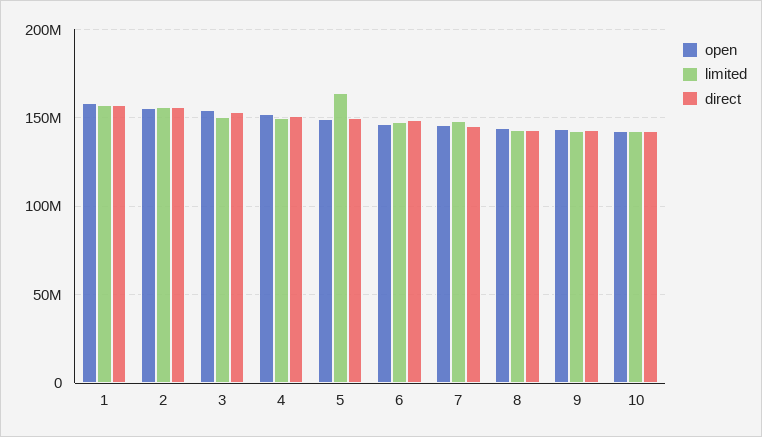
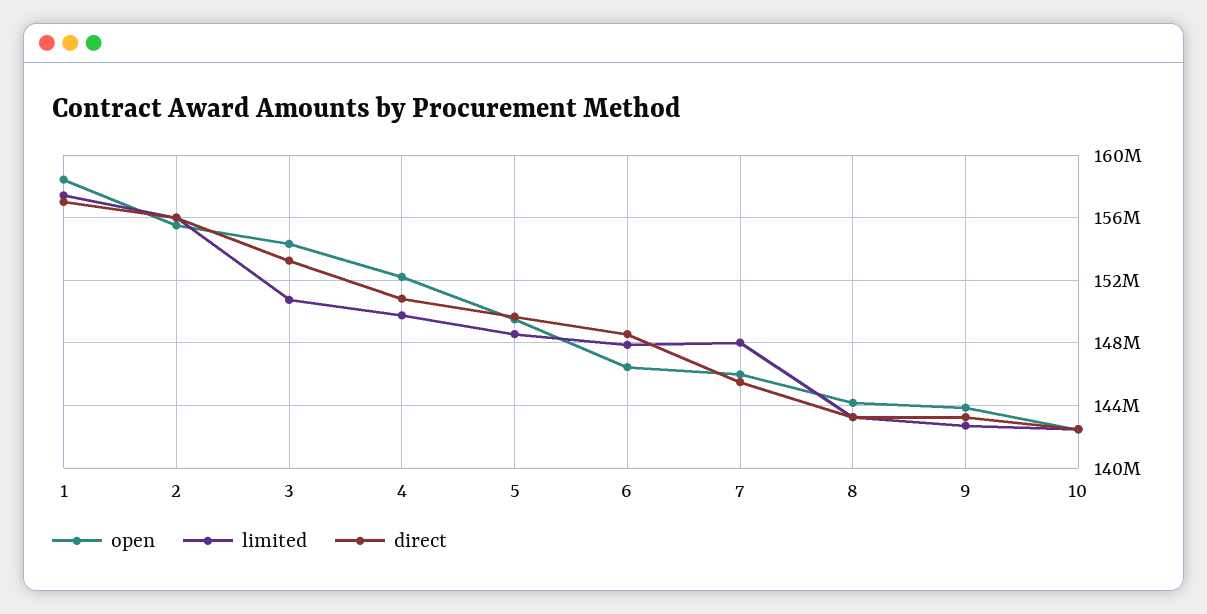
  {
    "open": {
      "1": 158500000,
      "2": 155500000,
      "3": 154500000,
      "4": 152000000,
      "5": 149500000,
      "6": 146500000,
      "7": 146000000,
      "8": 144000000,
      "9": 144000000,
      "10": 142500000
    },
    "limited": {
      "1": 157500000,
      "2": 156000000,
      "3": 151000000,
      "4": 150000000,
-     "5": 165000000,
+     "5": 148500000,
      "6": 148000000,
      "7": 148000000,
      "8": 143500000,
      "9": 142500000,
      "10": 142500000
    },
    "direct": {
      "1": 157000000,
      "2": 156000000,
      "3": 153500000,
      "4": 151000000,
      "5": 149500000,
      "6": 148500000,
      "7": 145500000,
      "8": 143500000,
      "9": 143500000,
      "10": 142500000
    }
  }

